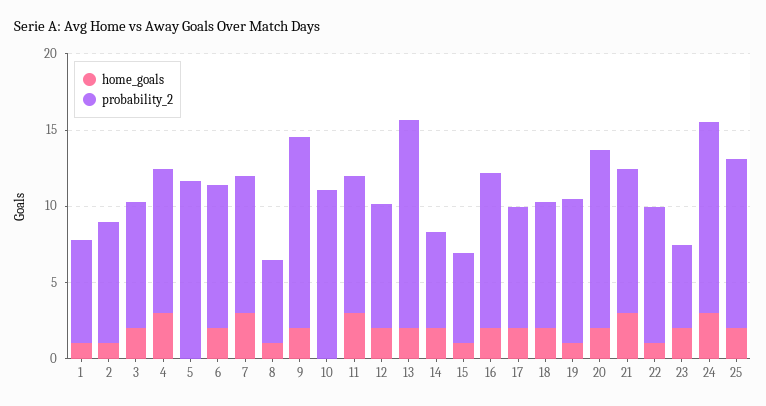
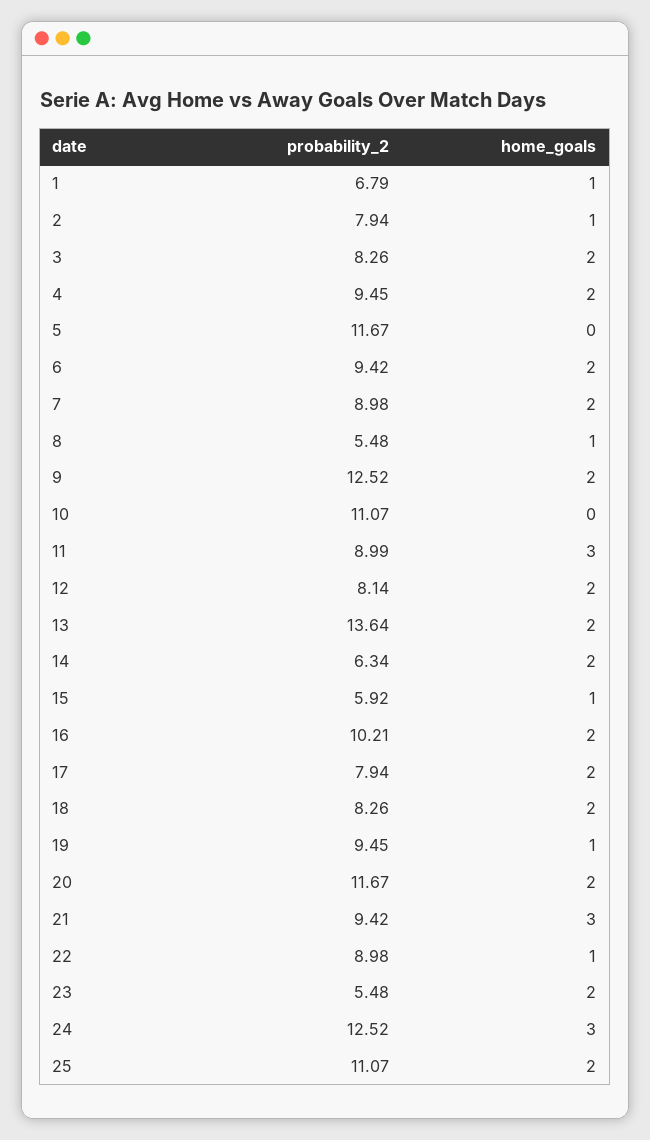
  {
    "home_goals": {
      "1": 1,
      "2": 1,
      "3": 2,
-     "4": 3,
+     "4": 2,
      "5": 0,
      "6": 2,
-     "7": 3,
+     "7": 2,
      "8": 1,
      "9": 2,
      "10": 0,
      "11": 3,
      "12": 2,
      "13": 2,
      "14": 2,
      "15": 1,
      "16": 2,
      "17": 2,
      "18": 2,
      "19": 1,
      "20": 2,
      "21": 3,
      "22": 1,
      "23": 2,
      "24": 3,
      "25": 2
    },
    "probability_2": {
      "1": 6.79,
      "2": 7.94,
      "3": 8.26,
      "4": 9.45,
      "5": 11.67,
      "6": 9.42,
      "7": 8.98,
      "8": 5.48,
      "9": 12.52,
      "10": 11.07,
      "11": 8.99,
      "12": 8.14,
      "13": 13.64,
      "14": 6.34,
      "15": 5.92,
      "16": 10.21,
      "17": 7.94,
      "18": 8.26,
      "19": 9.45,
      "20": 11.67,
      "21": 9.42,
      "22": 8.98,
      "23": 5.48,
      "24": 12.52,
      "25": 11.07
    }
  }

